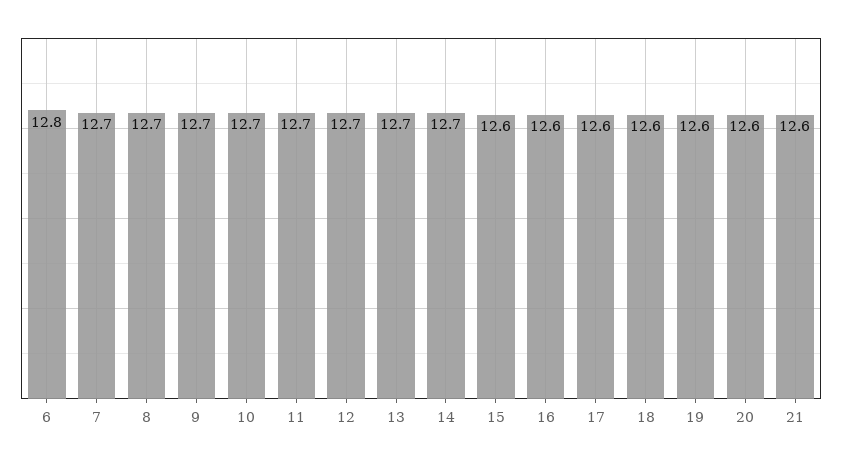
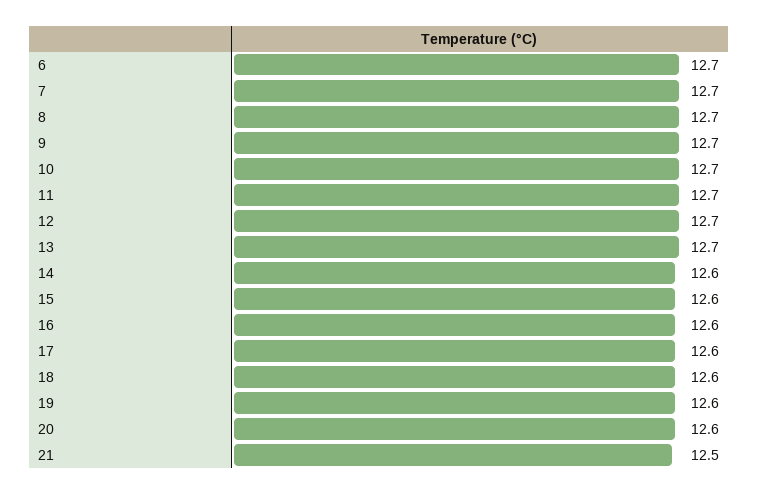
  {
-   "6": 12.8,
+   "6": 12.7,
    "7": 12.7,
    "8": 12.7,
    "9": 12.7,
    "10": 12.7,
    "11": 12.7,
    "12": 12.7,
    "13": 12.7,
-   "14": 12.7,
+   "14": 12.6,
    "15": 12.6,
    "16": 12.6,
    "17": 12.6,
    "18": 12.6,
    "19": 12.6,
    "20": 12.6,
-   "21": 12.6
+   "21": 12.5
  }

